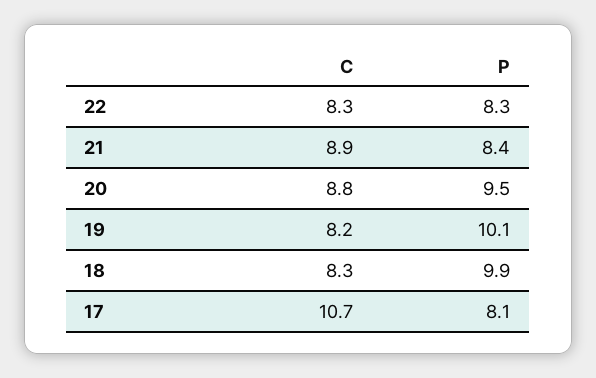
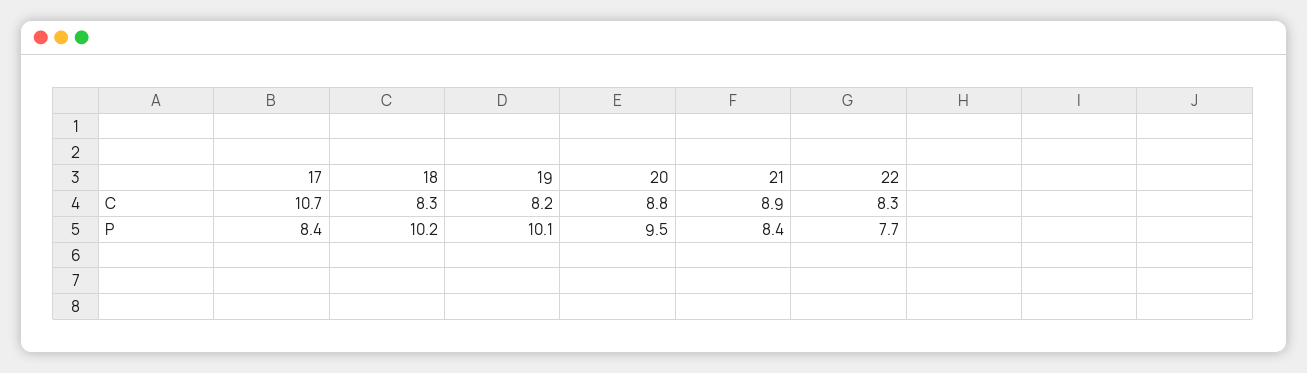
  {
    "C": {
      "22": 8.3,
      "21": 8.9,
      "20": 8.8,
      "19": 8.2,
      "18": 8.3,
      "17": 10.7
    },
    "P": {
-     "22": 8.3,
+     "22": 7.7,
      "21": 8.4,
      "20": 9.5,
      "19": 10.1,
-     "18": 9.9,
+     "18": 10.2,
-     "17": 8.1
+     "17": 8.4
    }
  }

